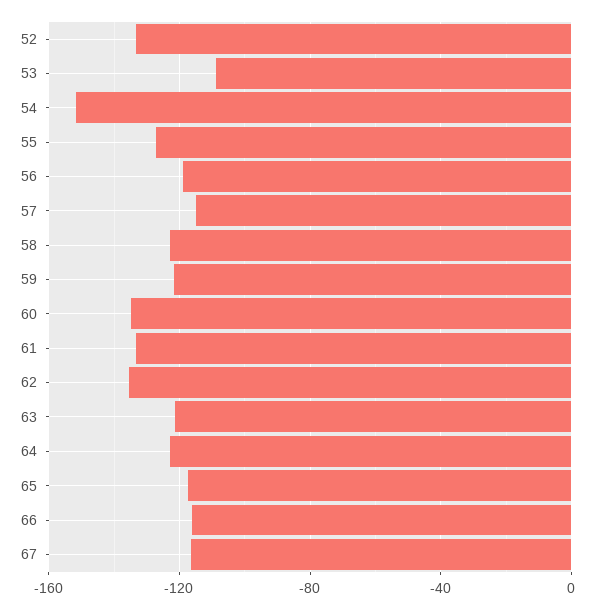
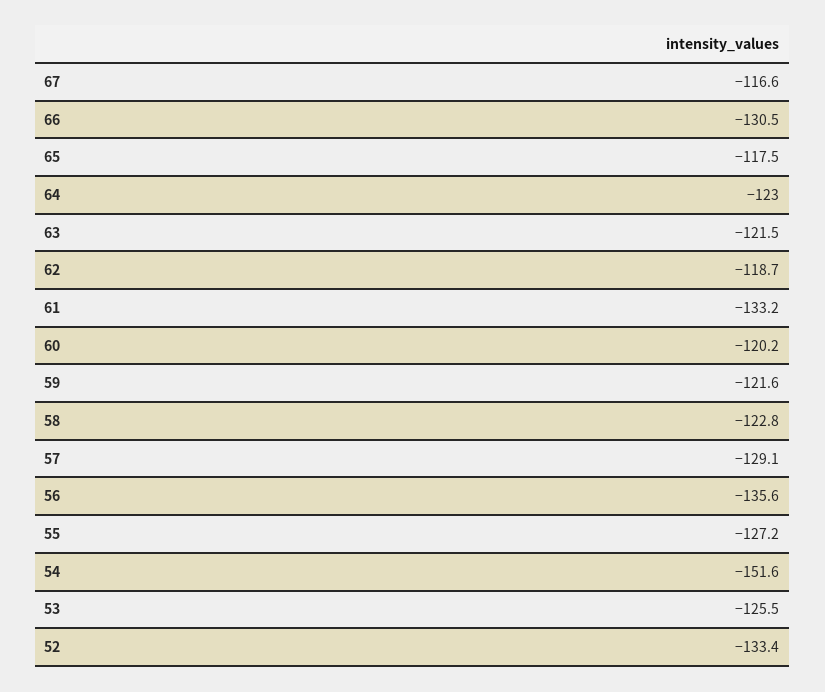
  {
    "52": -133.4,
-   "53": -110,
+   "53": -125.5,
    "54": -151.6,
    "55": -127.2,
-   "56": -120,
+   "56": -135.6,
-   "57": -115,
+   "57": -129.1,
    "58": -122.8,
    "59": -121.6,
-   "60": -135,
+   "60": -120.2,
    "61": -133.2,
-   "62": -135,
+   "62": -118.7,
    "63": -121.5,
    "64": -123,
    "65": -117.5,
-   "66": -115,
+   "66": -130.5,
    "67": -116.6
  }

